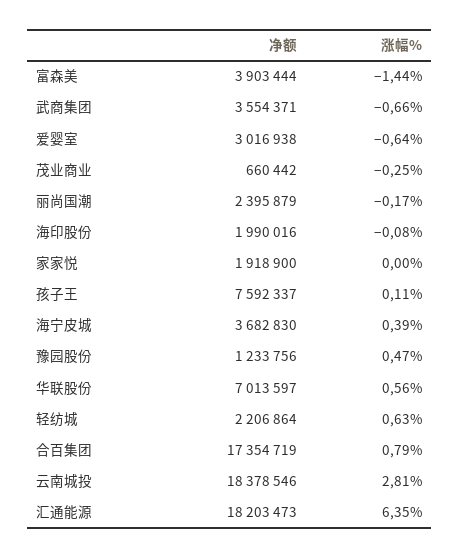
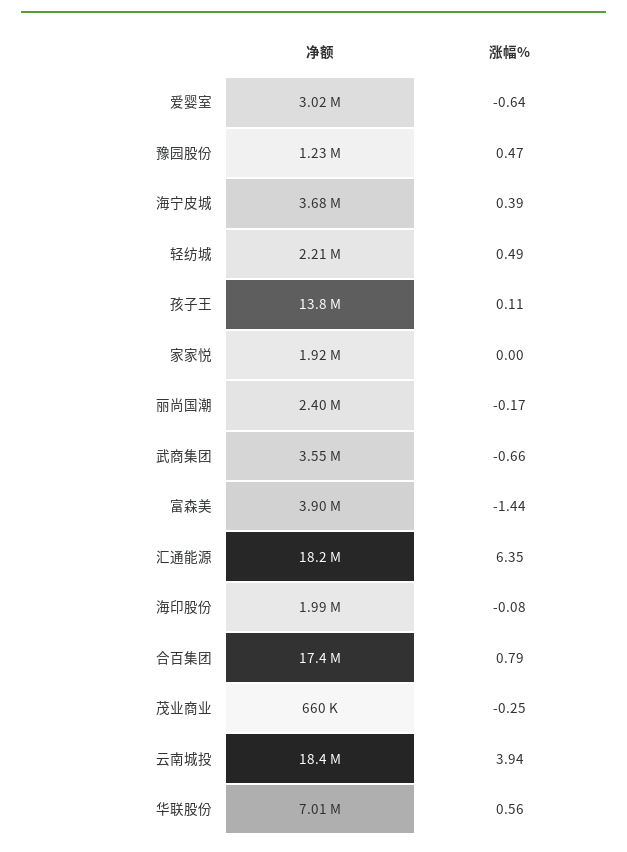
  {
    "净额": {
      "富森美": 3903444,
      "武商集团": 3554371,
      "爱婴室": 3016938,
      "茂业商业": 660442,
      "丽尚国潮": 2395879,
      "海印股份": 1990016,
      "家家悦": 1918900,
-     "孩子王": 7592337,
+     "孩子王": 13800000,
      "海宁皮城": 3682830,
      "豫园股份": 1233756,
      "华联股份": 7013597,
      "轻纺城": 2206864,
      "合百集团": 17354719,
      "云南城投": 18378546,
      "汇通能源": 18203473
    },
    "涨幅%": {
      "富森美": -1.44,
      "武商集团": -0.66,
      "爱婴室": -0.64,
      "茂业商业": -0.25,
      "丽尚国潮": -0.17,
      "海印股份": -0.08,
      "家家悦": 0,
      "孩子王": 0.11,
      "海宁皮城": 0.39,
      "豫园股份": 0.47,
      "华联股份": 0.56,
-     "轻纺城": 0.63,
+     "轻纺城": 0.49,
      "合百集团": 0.79,
-     "云南城投": 2.81,
+     "云南城投": 3.94,
      "汇通能源": 6.35
    }
  }

